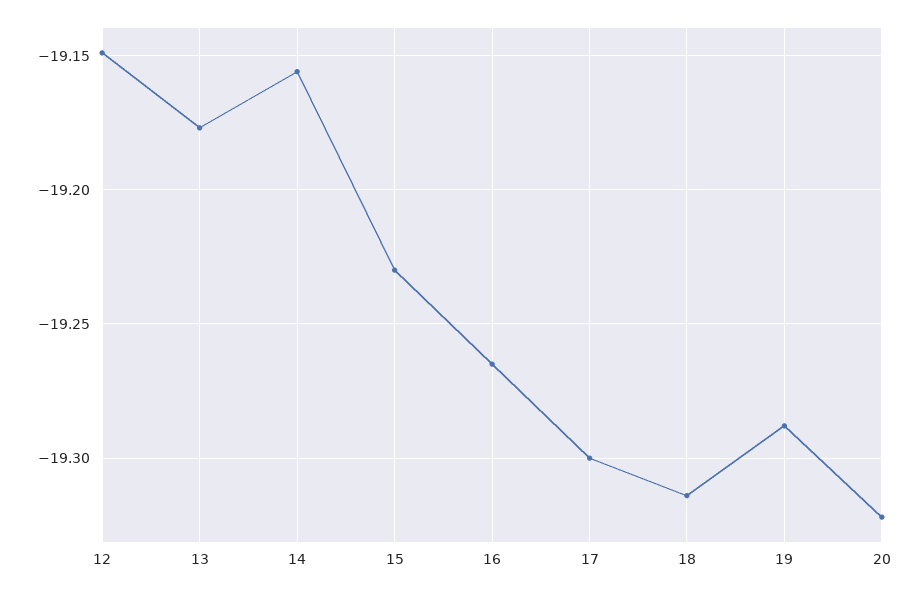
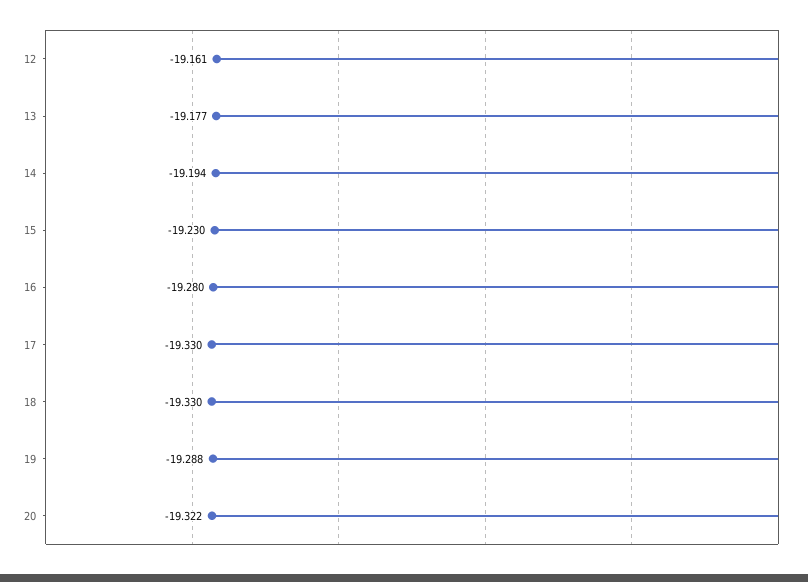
  {
-   "12": -19.15,
+   "12": -19.161,
    "13": -19.177,
-   "14": -19.155,
+   "14": -19.194,
    "15": -19.23,
-   "16": -19.265,
+   "16": -19.28,
-   "17": -19.3,
+   "17": -19.33,
-   "18": -19.315,
+   "18": -19.33,
    "19": -19.288,
    "20": -19.322
  }

